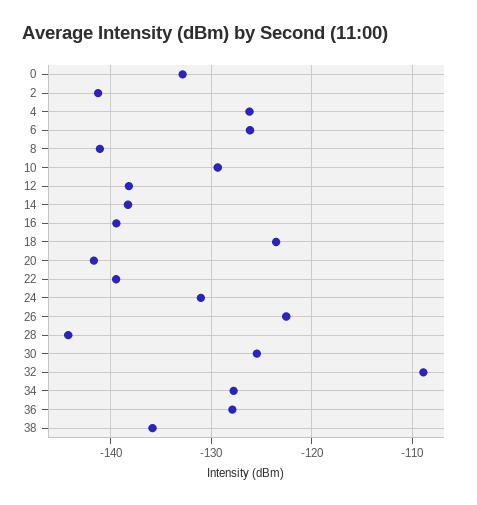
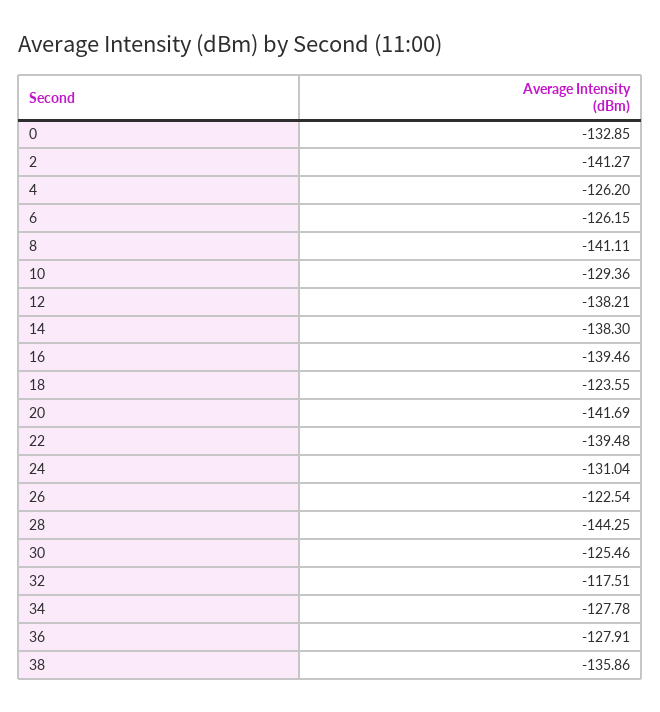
  {
    "0": -132.85,
    "2": -141.27,
    "4": -126.2,
    "6": -126.15,
    "8": -141.11,
    "10": -129.36,
    "12": -138.21,
    "14": -138.3,
    "16": -139.46,
    "18": -123.55,
    "20": -141.69,
    "22": -139.48,
    "24": -131.04,
    "26": -122.54,
    "28": -144.25,
    "30": -125.46,
-   "32": -109,
+   "32": -117.51,
    "34": -127.78,
    "36": -127.91,
    "38": -135.86
  }

